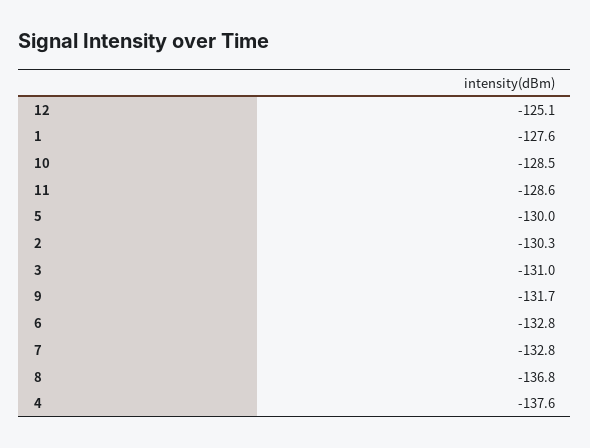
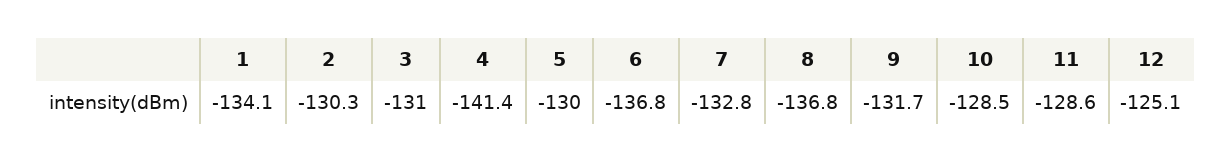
  {
    "12": -125.1,
-   "1": -127.6,
+   "1": -134.1,
    "10": -128.5,
    "11": -128.6,
    "5": -130,
    "2": -130.3,
    "3": -131,
    "9": -131.7,
-   "6": -132.8,
+   "6": -136.8,
    "7": -132.8,
    "8": -136.8,
-   "4": -137.6
+   "4": -141.4
  }

